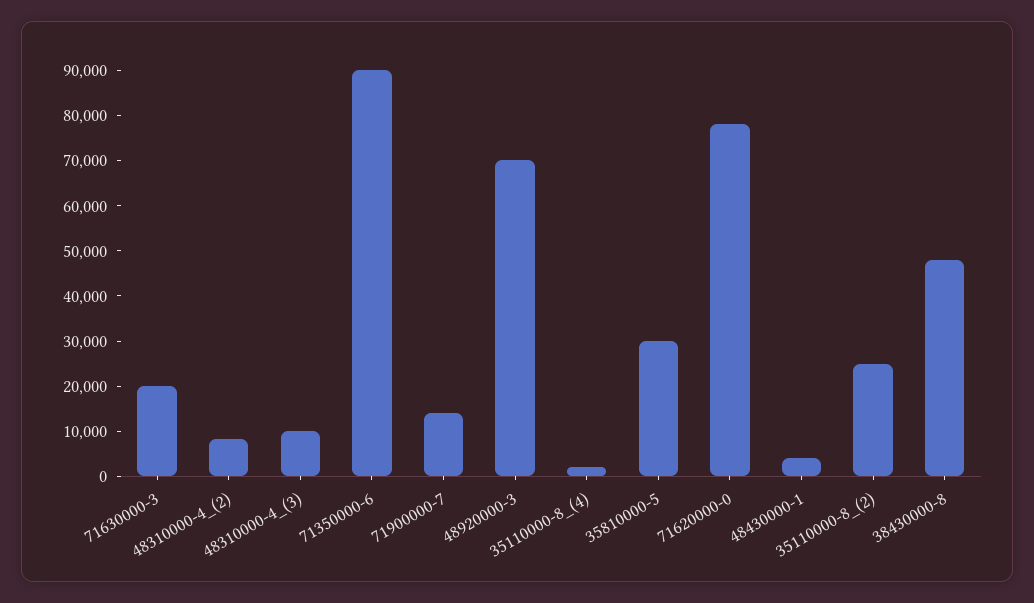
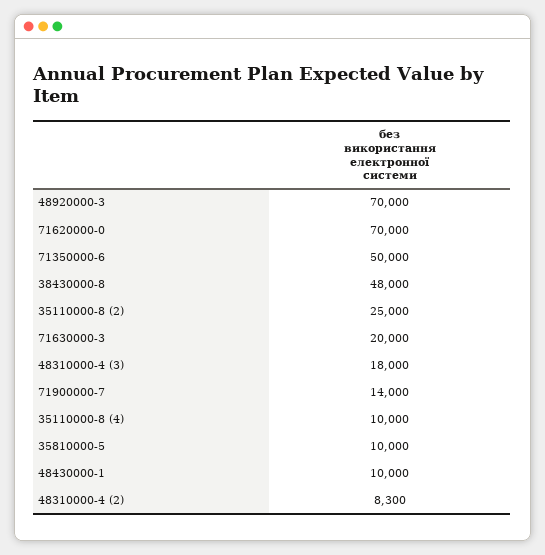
  {
    "71630000-3": 20000,
    "48310000-4_(2)": 8300,
-   "48310000-4_(3)": 10000,
+   "48310000-4_(3)": 18000,
-   "71350000-6": 90000,
+   "71350000-6": 50000,
    "71900000-7": 14000,
    "48920000-3": 70000,
-   "35110000-8_(4)": 2000,
+   "35110000-8_(4)": 10000,
-   "35810000-5": 30000,
+   "35810000-5": 10000,
-   "71620000-0": 78000,
+   "71620000-0": 70000,
-   "48430000-1": 4000,
+   "48430000-1": 10000,
    "35110000-8_(2)": 25000,
    "38430000-8": 48000
  }

